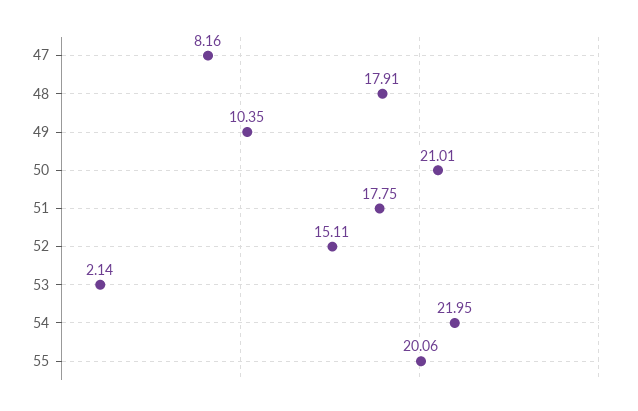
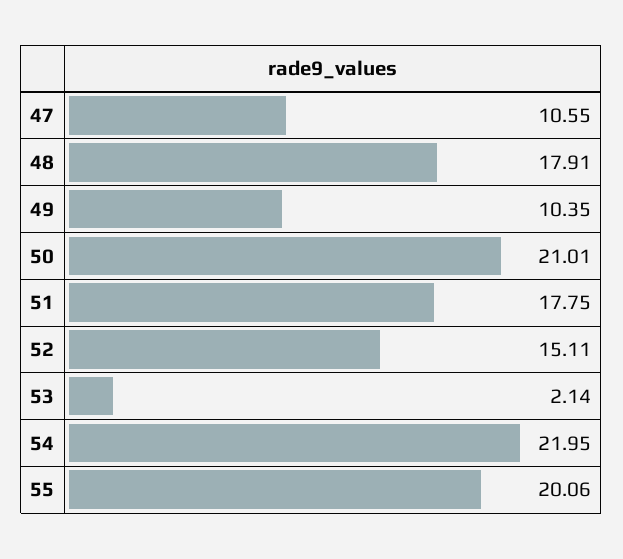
  {
-   "47": 8.16,
+   "47": 10.55,
    "48": 17.91,
    "49": 10.35,
    "50": 21.01,
    "51": 17.75,
    "52": 15.11,
    "53": 2.14,
    "54": 21.95,
    "55": 20.06
  }

